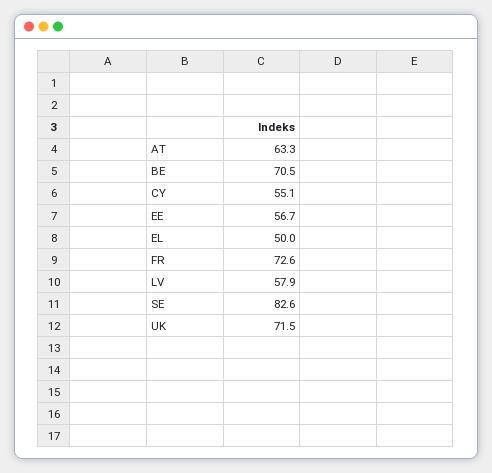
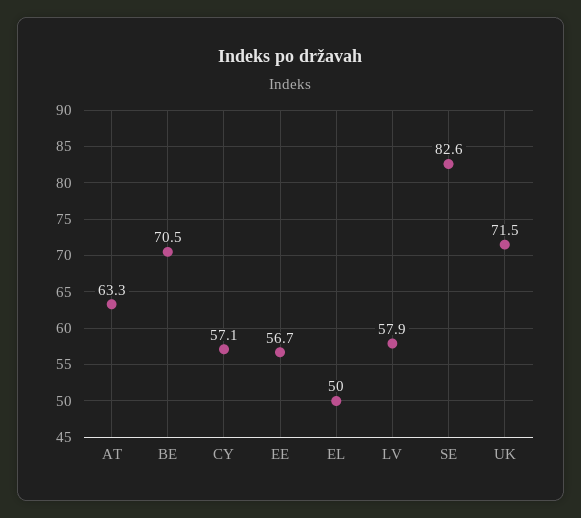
  {
    "AT": 63.3,
    "BE": 70.5,
-   "CY": 55.1,
+   "CY": 57.1,
    "EE": 56.7,
    "EL": 50,
-   "FR": 72.6,
    "LV": 57.9,
    "SE": 82.6,
    "UK": 71.5
  }

